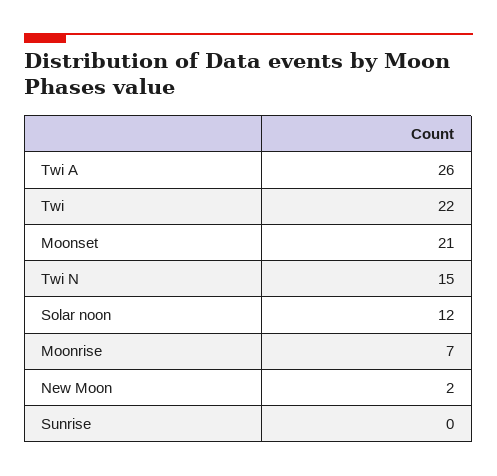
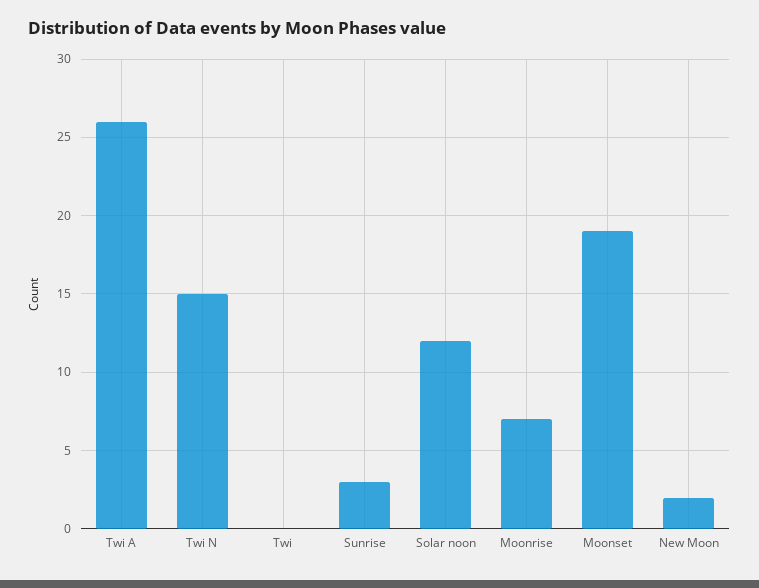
  {
    "Twi A": 26,
-   "Twi": 22,
+   "Twi": 0,
-   "Moonset": 21,
+   "Moonset": 19,
    "Twi N": 15,
    "Solar noon": 12,
    "Moonrise": 7,
    "New Moon": 2,
-   "Sunrise": 0
+   "Sunrise": 3
  }

